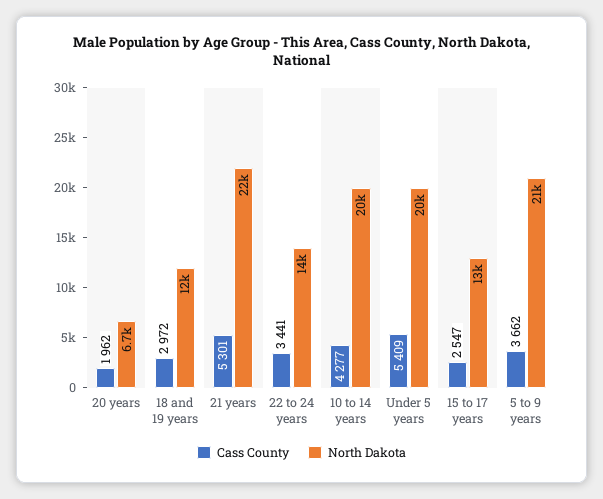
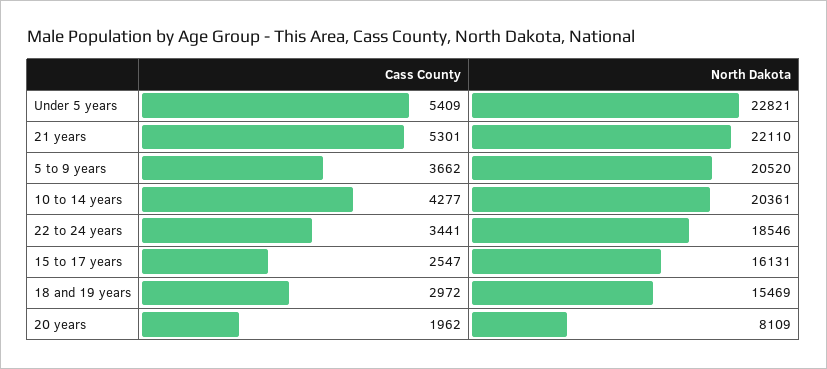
  {
    "Cass County": {
      "20 years": 1962,
      "18 and 19 years": 2972,
      "21 years": 5301,
      "22 to 24 years": 3441,
      "10 to 14 years": 4277,
      "Under 5 years": 5409,
      "15 to 17 years": 2547,
      "5 to 9 years": 3662
    },
    "North Dakota": {
-     "20 years": 6700,
+     "20 years": 8109,
-     "18 and 19 years": 12000,
+     "18 and 19 years": 15469,
      "21 years": 22110,
-     "22 to 24 years": 14000,
+     "22 to 24 years": 18546,
      "10 to 14 years": 20361,
-     "Under 5 years": 20000,
+     "Under 5 years": 22821,
-     "15 to 17 years": 13000,
+     "15 to 17 years": 16131,
      "5 to 9 years": 20520
    }
  }

